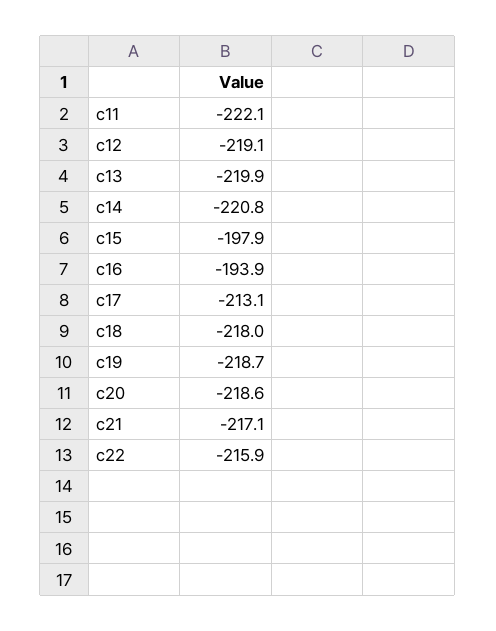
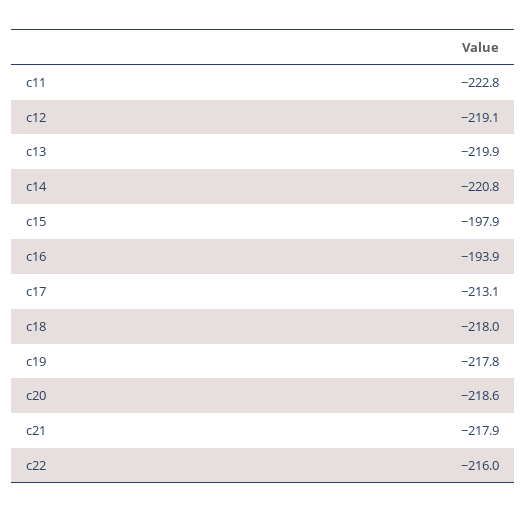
  {
-   "c11": -222.1,
+   "c11": -222.8,
    "c12": -219.1,
    "c13": -219.9,
    "c14": -220.8,
    "c15": -197.9,
    "c16": -193.9,
    "c17": -213.1,
    "c18": -218,
-   "c19": -218.7,
+   "c19": -217.8,
    "c20": -218.6,
-   "c21": -217.1,
+   "c21": -217.9,
-   "c22": -215.9
+   "c22": -216
  }

